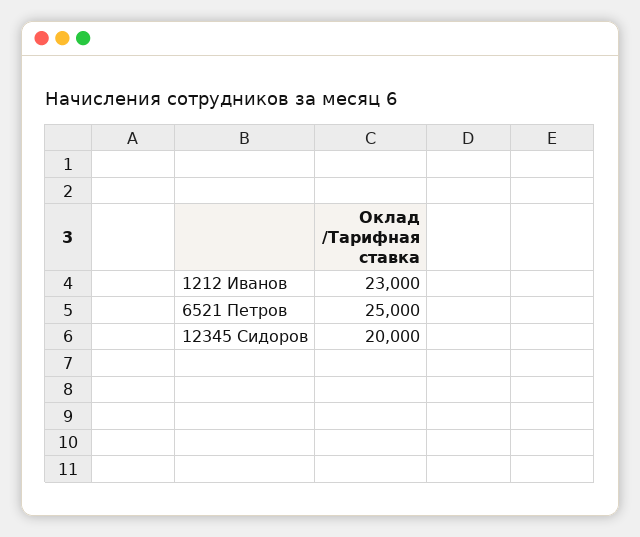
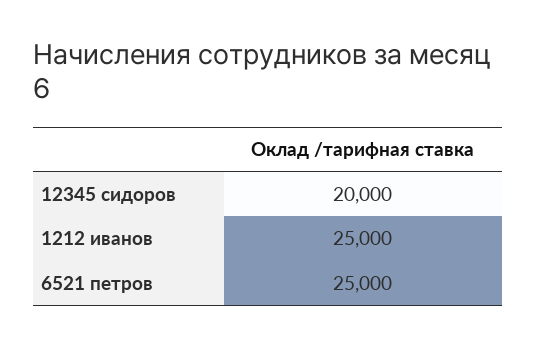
  {
-   "1212 Иванов": 23000,
+   "1212 Иванов": 25000,
    "6521 Петров": 25000,
    "12345 Сидоров": 20000
  }

